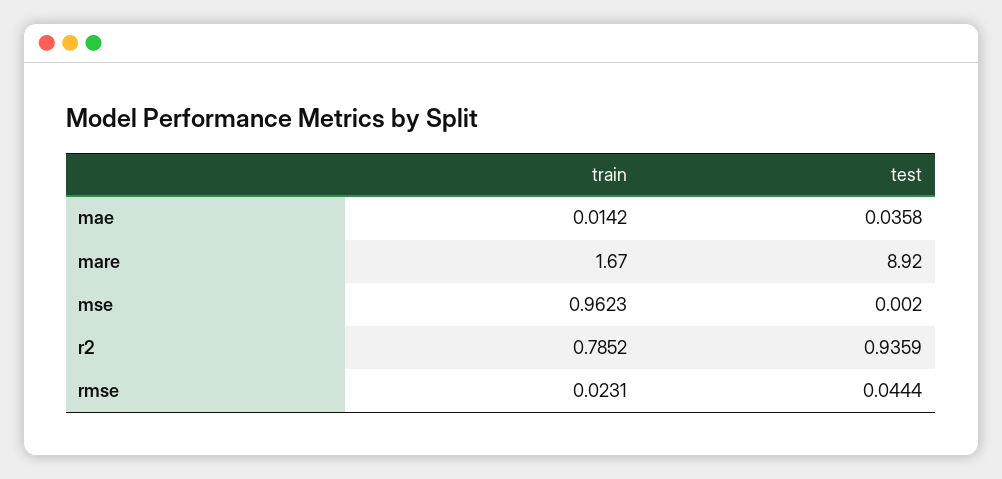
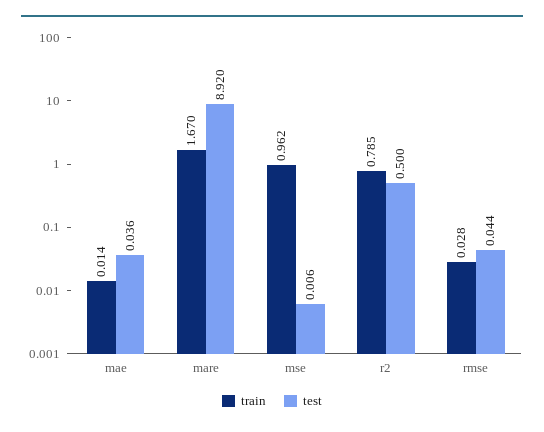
  {
    "train": {
      "mae": 0.0142,
      "mare": 1.67,
      "mse": 0.9623,
      "r2": 0.7852,
-     "rmse": 0.0231
+     "rmse": 0.028
    },
    "test": {
      "mae": 0.0358,
      "mare": 8.92,
-     "mse": 0.002,
+     "mse": 0.006,
-     "r2": 0.9359,
+     "r2": 0.5,
      "rmse": 0.0444
    }
  }

